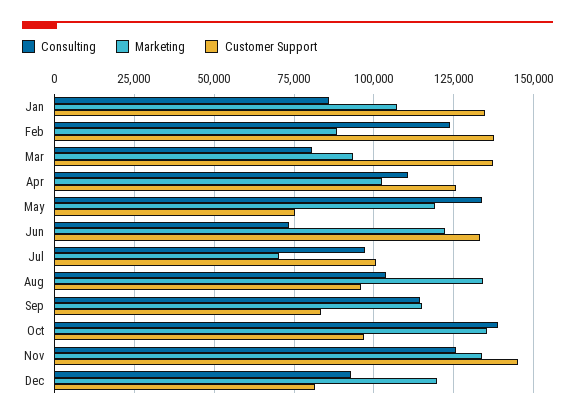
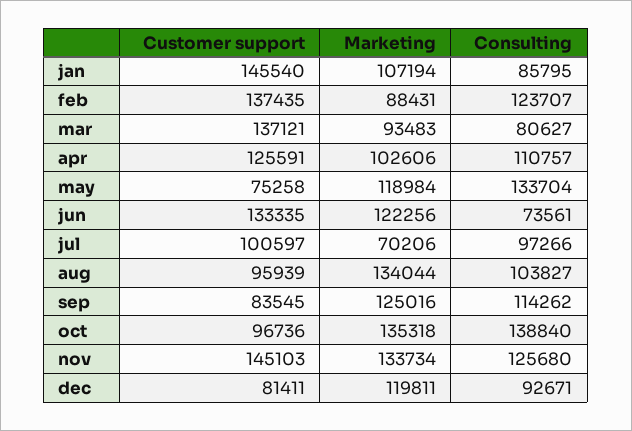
  {
    "Consulting": {
      "Jan": 85795,
      "Feb": 123707,
      "Mar": 80627,
      "Apr": 110757,
      "May": 133704,
      "Jun": 73561,
      "Jul": 97266,
      "Aug": 103827,
      "Sep": 114262,
      "Oct": 138840,
      "Nov": 125680,
      "Dec": 92671
    },
    "Marketing": {
      "Jan": 107194,
      "Feb": 88431,
      "Mar": 93483,
      "Apr": 102606,
      "May": 118984,
      "Jun": 122256,
      "Jul": 70206,
      "Aug": 134044,
-     "Sep": 115000,
+     "Sep": 125016,
      "Oct": 135318,
      "Nov": 133734,
      "Dec": 119811
    },
    "Customer Support": {
-     "Jan": 135000,
+     "Jan": 145540,
      "Feb": 137435,
      "Mar": 137121,
      "Apr": 125591,
      "May": 75258,
      "Jun": 133335,
      "Jul": 100597,
      "Aug": 95939,
      "Sep": 83545,
      "Oct": 96736,
      "Nov": 145103,
      "Dec": 81411
    }
  }

